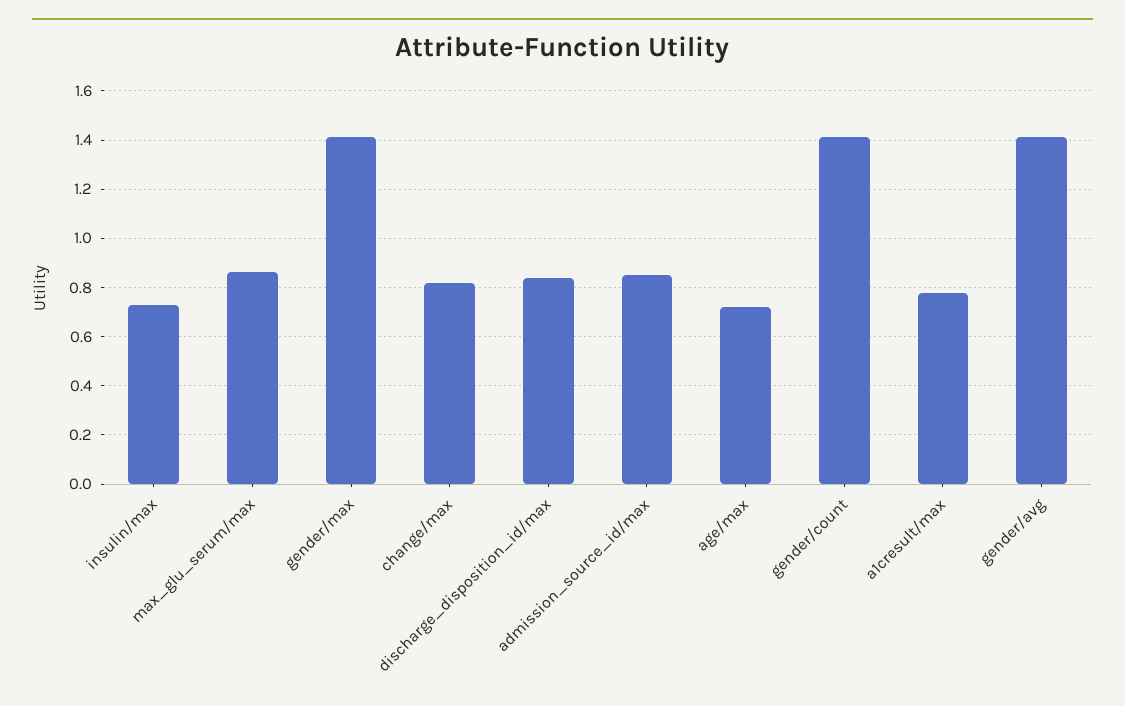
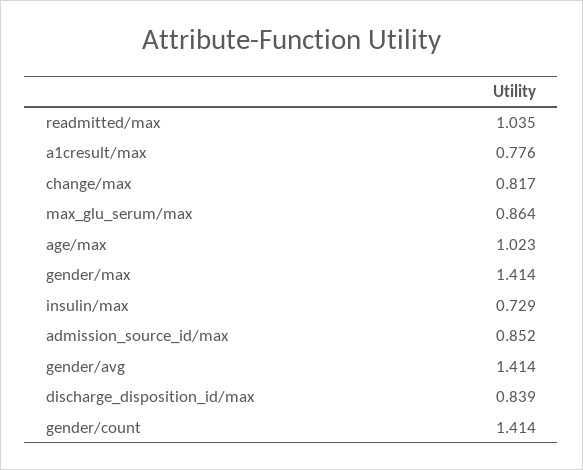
  {
    "insulin/max": 0.729,
    "max_glu_serum/max": 0.864,
    "gender/max": 1.414,
    "change/max": 0.817,
    "discharge_disposition_id/max": 0.839,
    "admission_source_id/max": 0.852,
-   "age/max": 0.725,
+   "age/max": 1.023,
    "gender/count": 1.414,
    "a1cresult/max": 0.776,
-   "gender/avg": 1.414
+   "gender/avg": 1.414,
+   "readmitted/max": 1.035
  }

